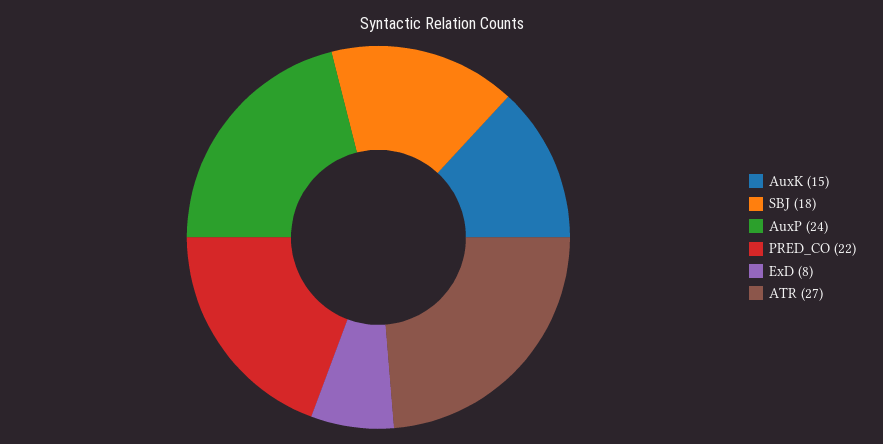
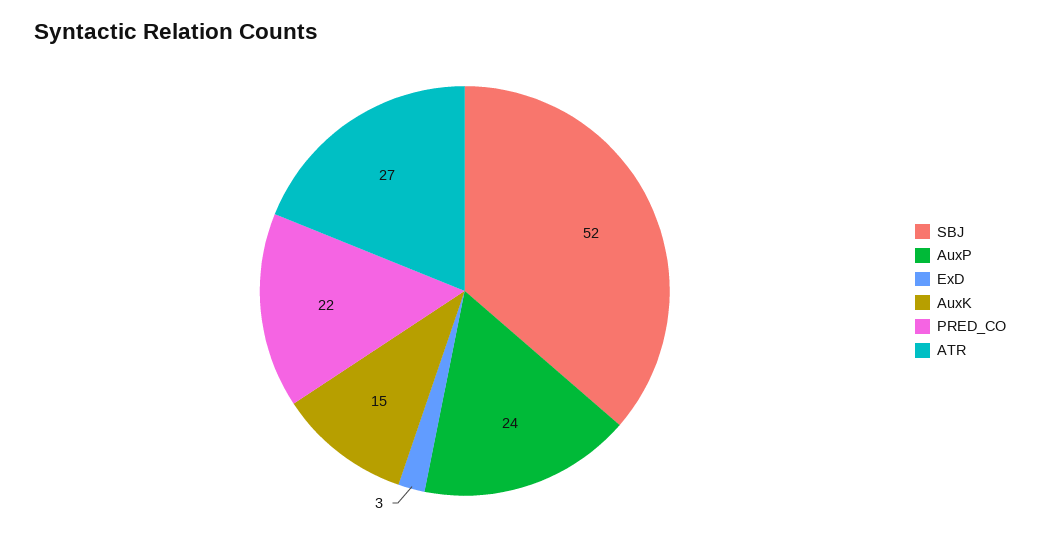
  {
    "AuxK": 15,
-   "SBJ": 18,
+   "SBJ": 52,
    "AuxP": 24,
    "PRED_CO": 22,
-   "ExD": 8,
+   "ExD": 3,
    "ATR": 27
  }

